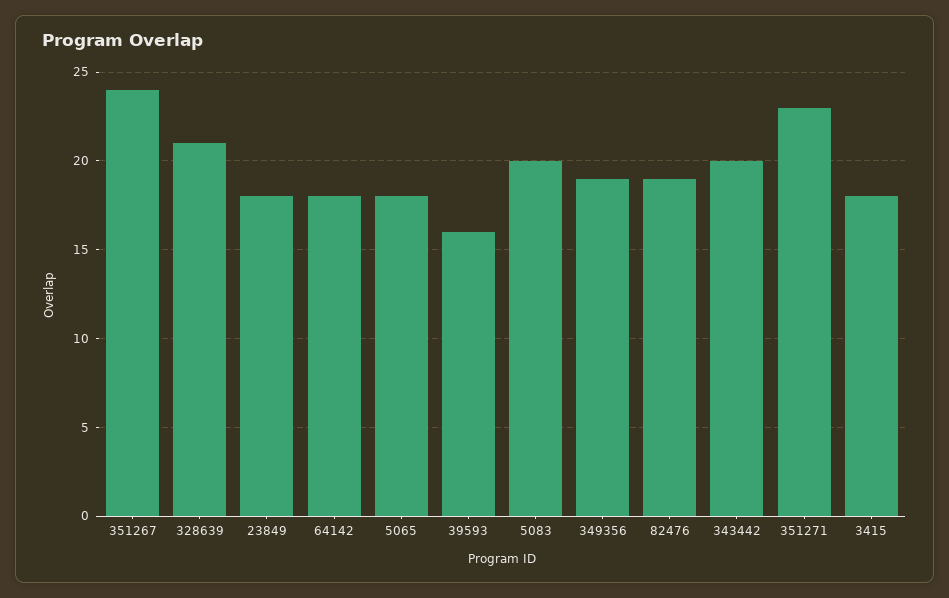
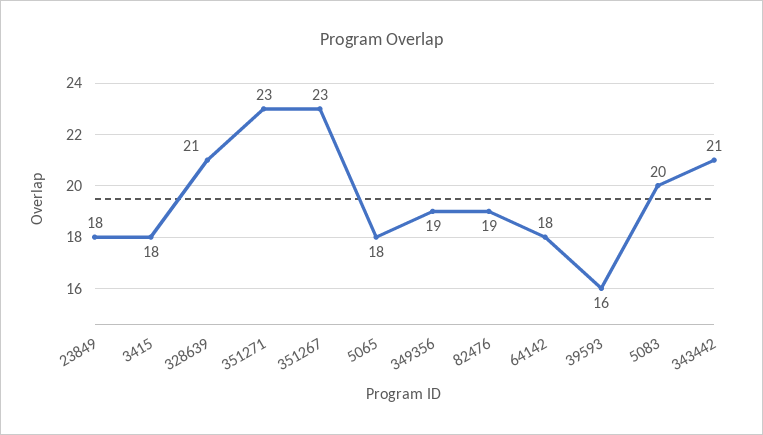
  {
-   "351267": 24,
+   "351267": 23,
    "328639": 21,
    "23849": 18,
    "64142": 18,
    "5065": 18,
    "39593": 16,
    "5083": 20,
    "349356": 19,
    "82476": 19,
-   "343442": 20,
+   "343442": 21,
    "351271": 23,
    "3415": 18
  }

